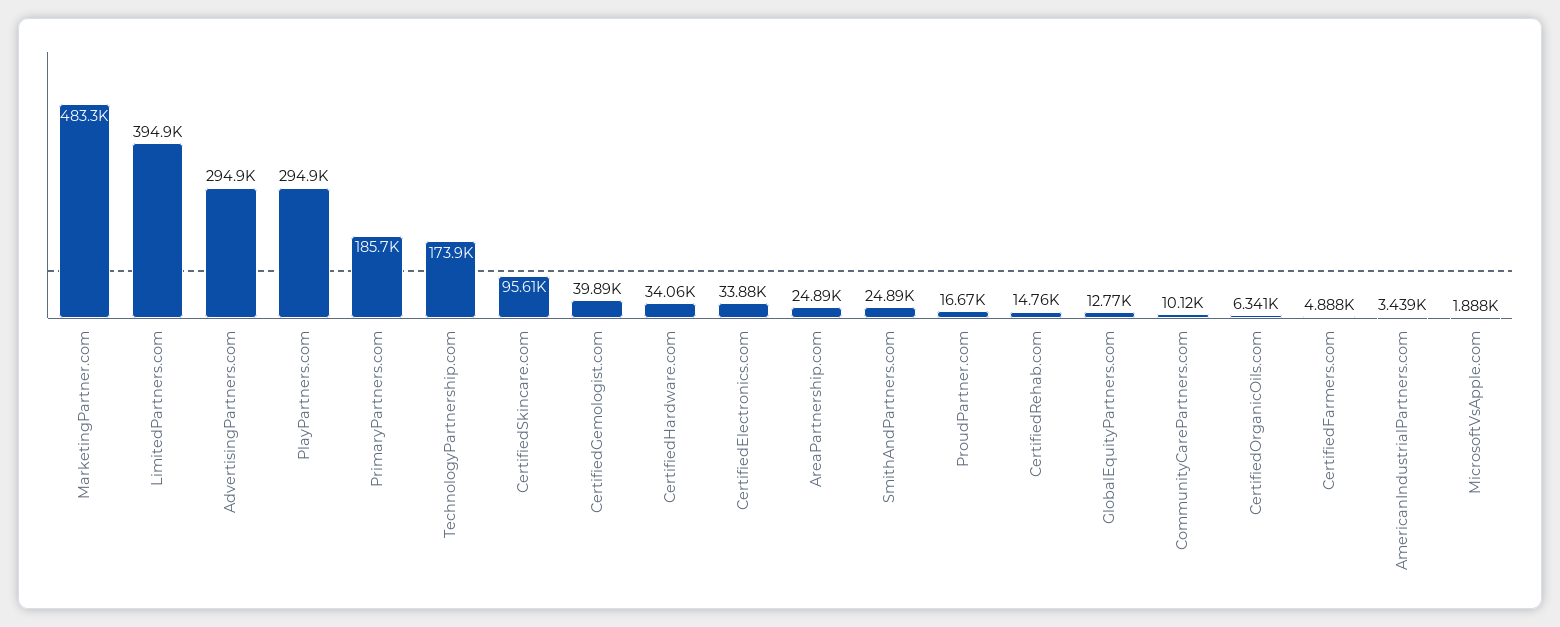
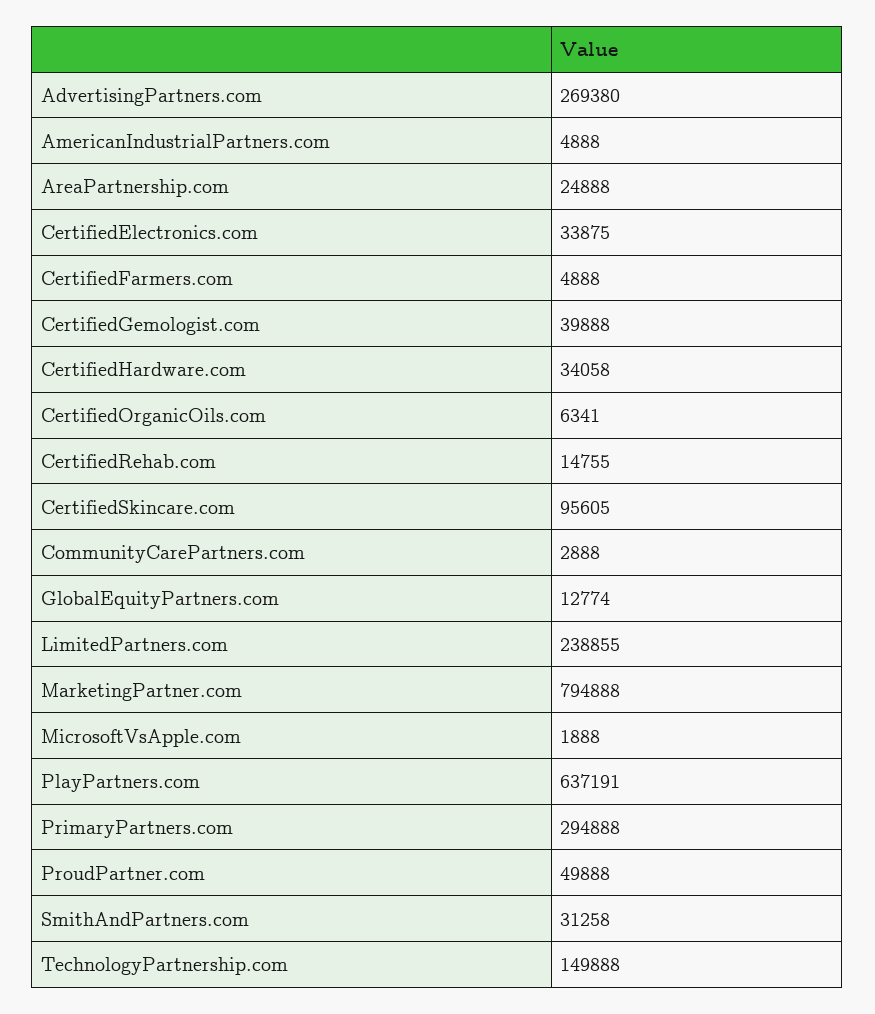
  {
-   "MarketingPartner.com": 483300,
+   "MarketingPartner.com": 794888,
-   "LimitedPartners.com": 394900,
+   "LimitedPartners.com": 238855,
-   "AdvertisingPartners.com": 294900,
+   "AdvertisingPartners.com": 269380,
-   "PlayPartners.com": 294900,
+   "PlayPartners.com": 637191,
-   "PrimaryPartners.com": 185700,
+   "PrimaryPartners.com": 294888,
-   "TechnologyPartnership.com": 173900,
+   "TechnologyPartnership.com": 149888,
    "CertifiedSkincare.com": 95605,
    "CertifiedGemologist.com": 39888,
    "CertifiedHardware.com": 34058,
    "CertifiedElectronics.com": 33875,
    "AreaPartnership.com": 24888,
-   "SmithAndPartners.com": 24890,
+   "SmithAndPartners.com": 31258,
-   "ProudPartner.com": 16670,
+   "ProudPartner.com": 49888,
    "CertifiedRehab.com": 14755,
    "GlobalEquityPartners.com": 12774,
-   "CommunityCarePartners.com": 10120,
+   "CommunityCarePartners.com": 2888,
    "CertifiedOrganicOils.com": 6341,
    "CertifiedFarmers.com": 4888,
-   "AmericanIndustrialPartners.com": 3439,
+   "AmericanIndustrialPartners.com": 4888,
    "MicrosoftVsApple.com": 1888
  }

